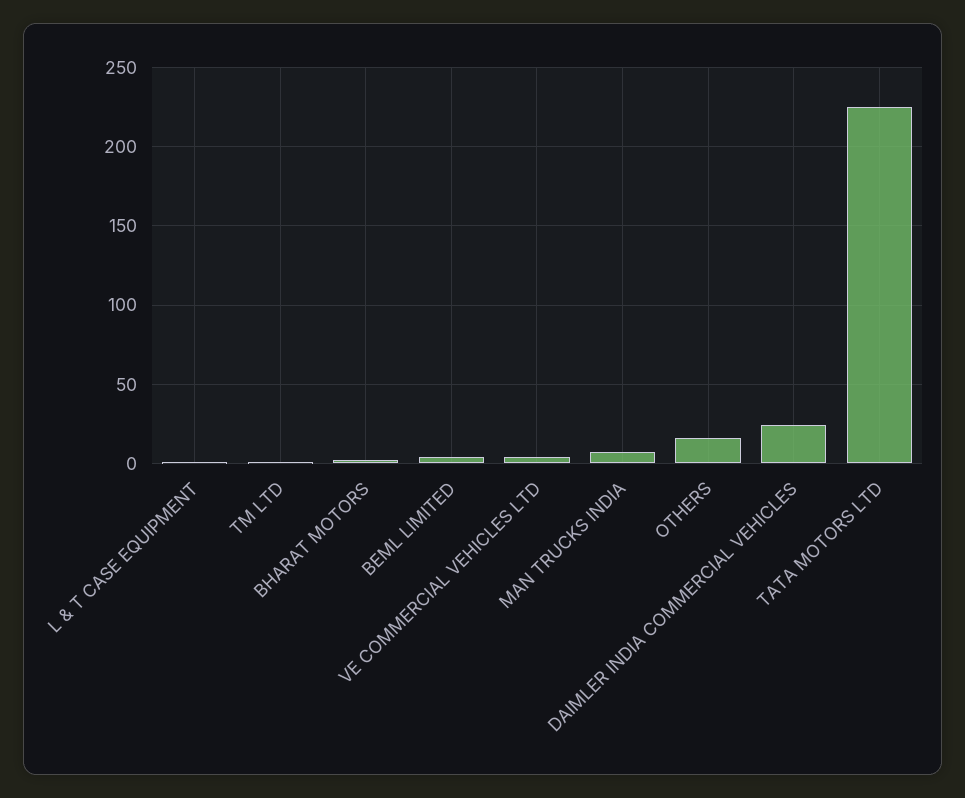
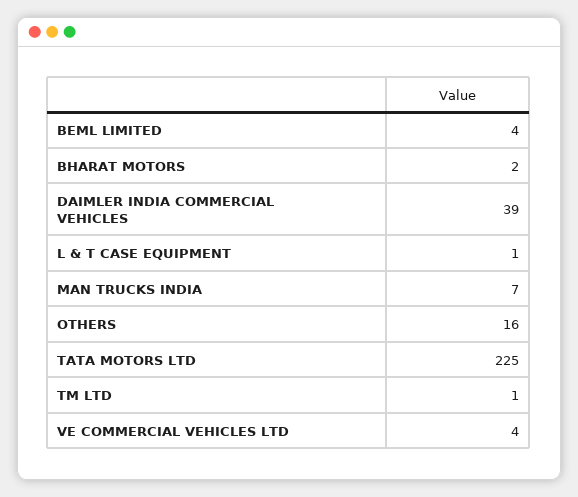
  {
    "L & T CASE EQUIPMENT": 1,
    "TM LTD": 1,
    "BHARAT MOTORS": 2,
    "BEML LIMITED": 4,
    "VE COMMERCIAL VEHICLES LTD": 4,
    "MAN TRUCKS INDIA": 7,
    "OTHERS": 16,
-   "DAIMLER INDIA COMMERCIAL VEHICLES": 25,
+   "DAIMLER INDIA COMMERCIAL VEHICLES": 39,
    "TATA MOTORS LTD": 225
  }

